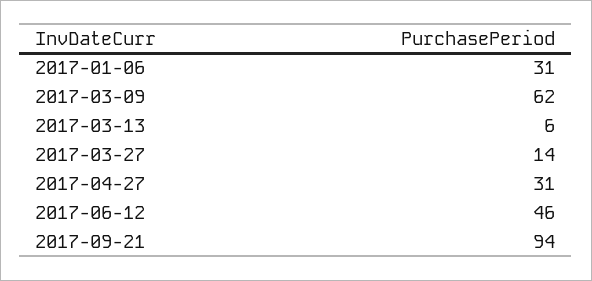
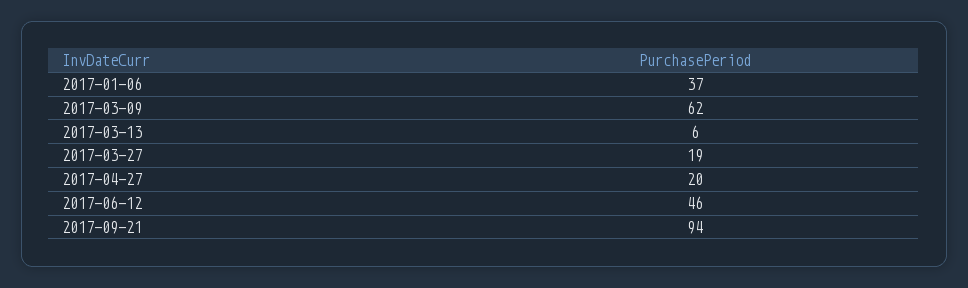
  {
-   "2017-01-06": 31,
+   "2017-01-06": 37,
    "2017-03-09": 62,
    "2017-03-13": 6,
-   "2017-03-27": 14,
+   "2017-03-27": 19,
-   "2017-04-27": 31,
+   "2017-04-27": 20,
    "2017-06-12": 46,
    "2017-09-21": 94
  }

